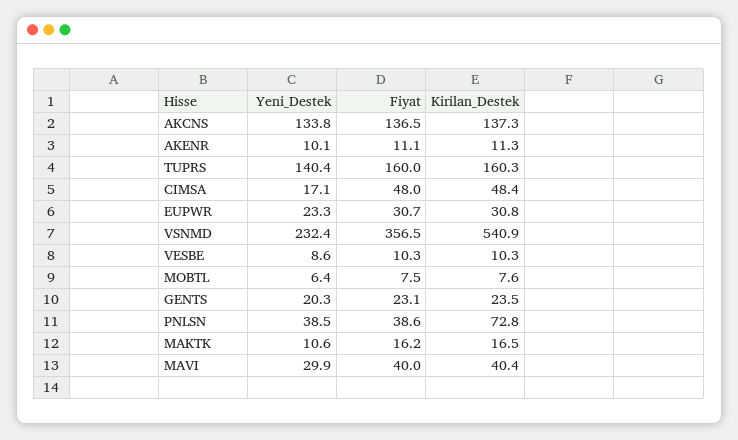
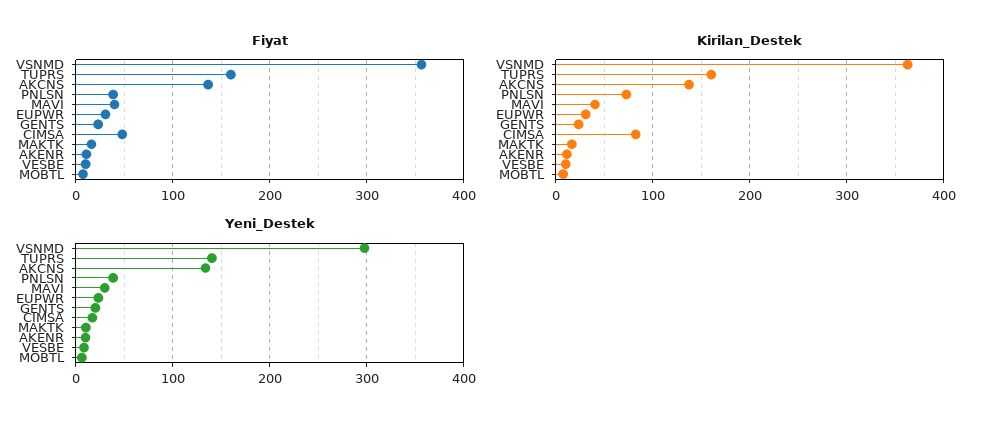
  {
    "Yeni_Destek": {
      "AKCNS": 133.8,
      "AKENR": 10.1,
      "TUPRS": 140.4,
      "CIMSA": 17.1,
      "EUPWR": 23.3,
-     "VSNMD": 232.4,
+     "VSNMD": 300,
      "VESBE": 8.6,
      "MOBTL": 6.4,
      "GENTS": 20.3,
      "PNLSN": 38.5,
      "MAKTK": 10.6,
      "MAVI": 29.9
    },
    "Fiyat": {
      "AKCNS": 136.5,
      "AKENR": 11.1,
      "TUPRS": 160,
      "CIMSA": 48,
      "EUPWR": 30.7,
      "VSNMD": 356.5,
      "VESBE": 10.3,
      "MOBTL": 7.5,
      "GENTS": 23.1,
      "PNLSN": 38.6,
      "MAKTK": 16.2,
      "MAVI": 40
    },
    "Kirilan_Destek": {
      "AKCNS": 137.3,
      "AKENR": 11.3,
      "TUPRS": 160.3,
-     "CIMSA": 48.4,
+     "CIMSA": 80,
      "EUPWR": 30.8,
-     "VSNMD": 540.9,
+     "VSNMD": 360,
      "VESBE": 10.3,
      "MOBTL": 7.6,
      "GENTS": 23.5,
      "PNLSN": 72.8,
      "MAKTK": 16.5,
      "MAVI": 40.4
    }
  }

